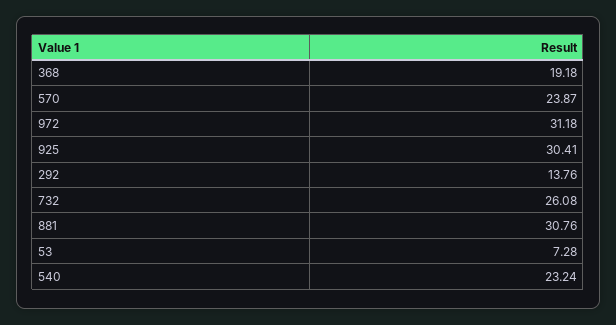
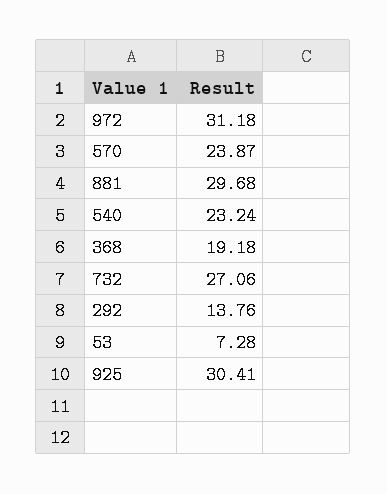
  {
    "368": 19.18,
    "570": 23.87,
    "972": 31.18,
    "925": 30.41,
    "292": 13.76,
-   "732": 26.08,
+   "732": 27.06,
-   "881": 30.76,
+   "881": 29.68,
    "53": 7.28,
    "540": 23.24
  }

